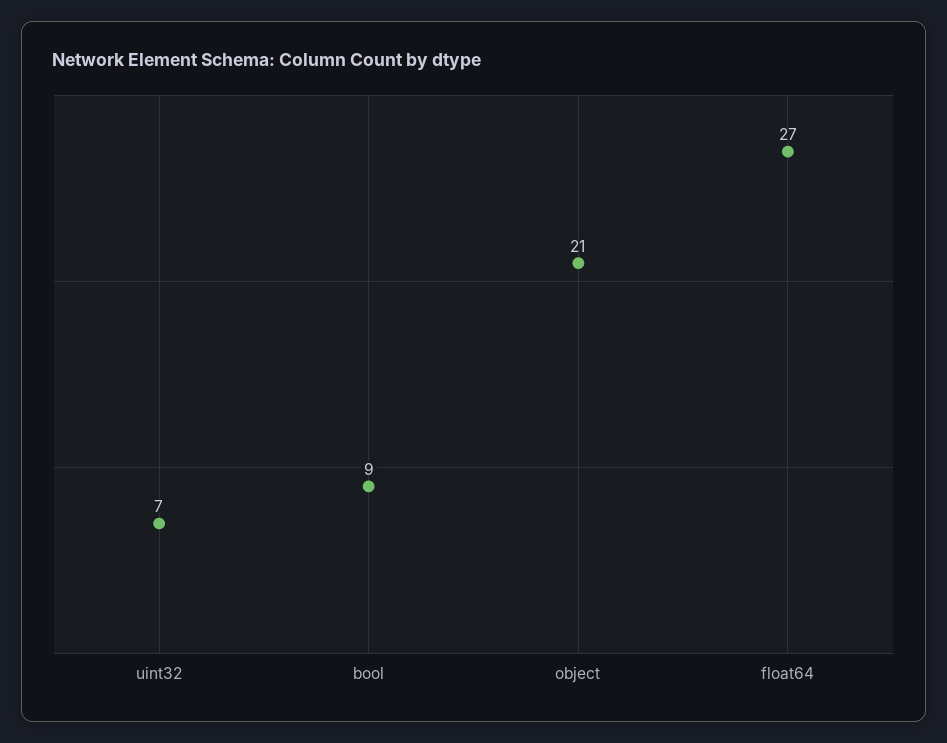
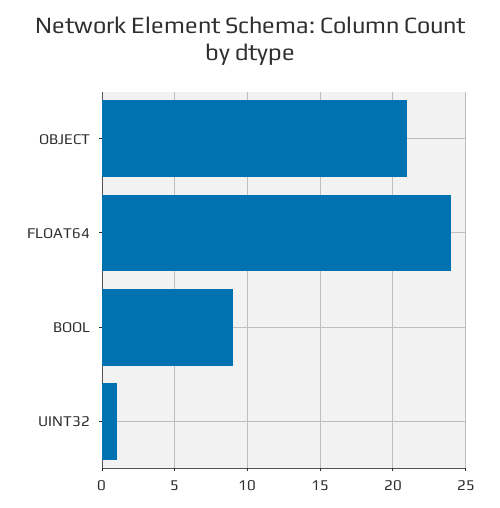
  {
-   "uint32": 7,
+   "uint32": 1,
    "bool": 9,
    "object": 21,
-   "float64": 27
+   "float64": 24
  }

